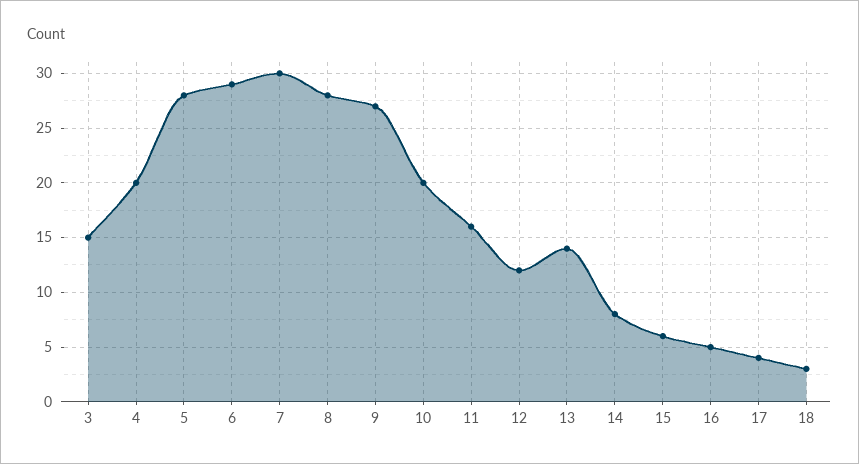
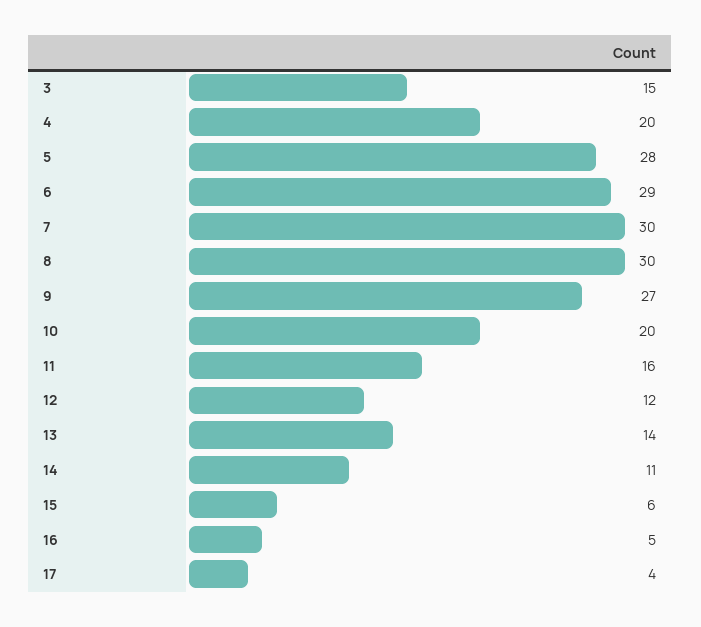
  {
    "3": 15,
    "4": 20,
    "5": 28,
    "6": 29,
    "7": 30,
-   "8": 28,
+   "8": 30,
    "9": 27,
    "10": 20,
    "11": 16,
    "12": 12,
    "13": 14,
-   "14": 8,
+   "14": 11,
    "15": 6,
    "16": 5,
-   "17": 4,
+   "17": 4
-   "18": 3
  }

